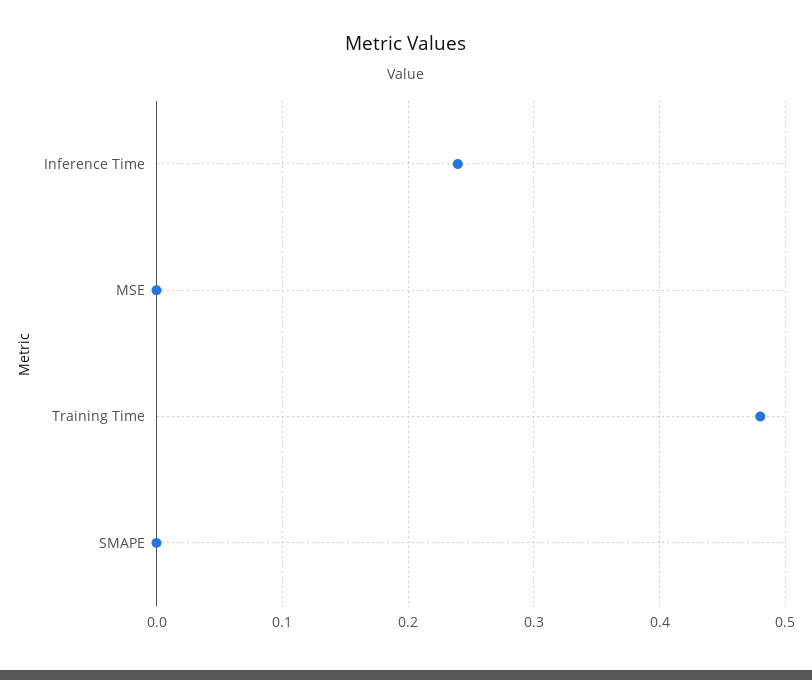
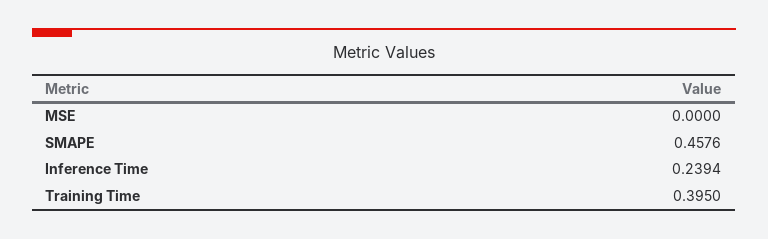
  {
    "Inference Time": 0.2394,
    "MSE": 0,
-   "Training Time": 0.48,
+   "Training Time": 0.395,
-   "SMAPE": 0
+   "SMAPE": 0.4576
  }

